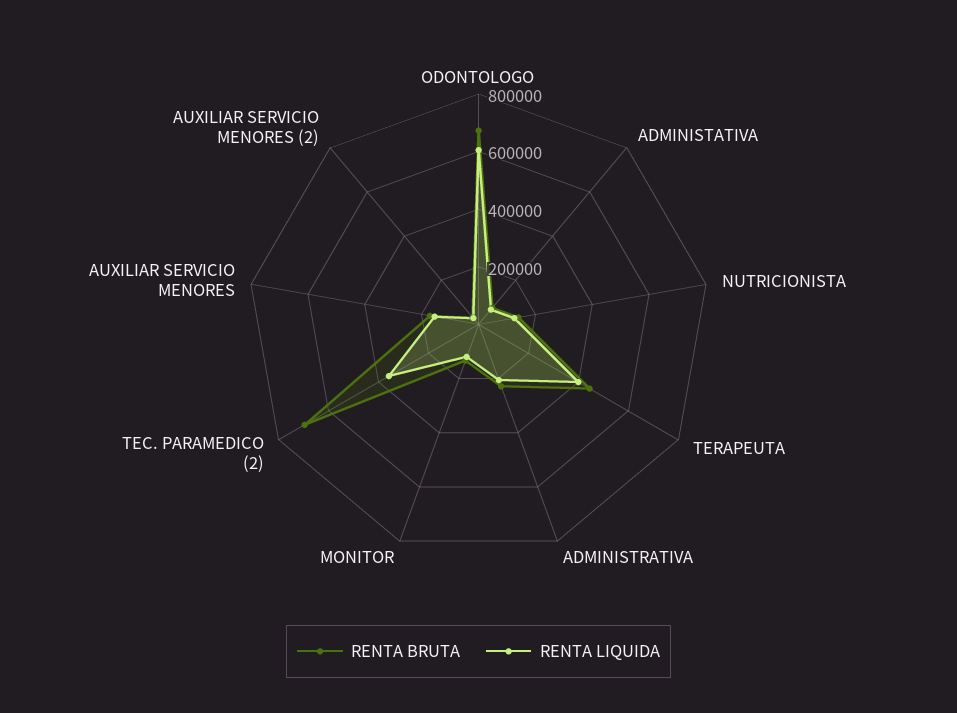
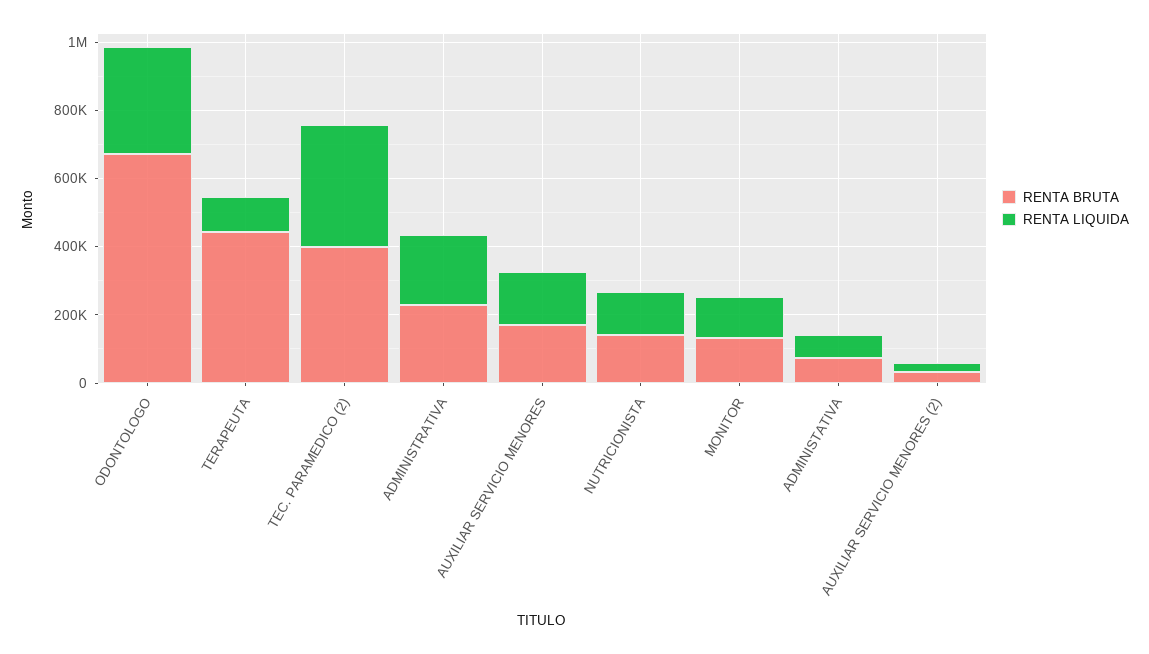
  {
    "RENTA BRUTA": {
      "ODONTOLOGO": 650000,
      "ADMINISTATIVA": 50000,
      "NUTRICIONISTA": 150000,
      "TERAPEUTA": 450000,
      "ADMINISTRATIVA": 250000,
      "MONITOR": 150000,
-     "TEC. PARAMEDICO (2)": 700000,
+     "TEC. PARAMEDICO (2)": 400000,
      "AUXILIAR SERVICIO MENORES": 150000,
      "AUXILIAR SERVICIO MENORES (2)": 50000
    },
    "RENTA LIQUIDA": {
-     "ODONTOLOGO": 600000,
+     "ODONTOLOGO": 300000,
      "ADMINISTATIVA": 50000,
      "NUTRICIONISTA": 150000,
-     "TERAPEUTA": 400000,
+     "TERAPEUTA": 100000,
      "ADMINISTRATIVA": 200000,
      "MONITOR": 100000,
      "TEC. PARAMEDICO (2)": 350000,
      "AUXILIAR SERVICIO MENORES": 150000,
      "AUXILIAR SERVICIO MENORES (2)": 50000
    }
  }

